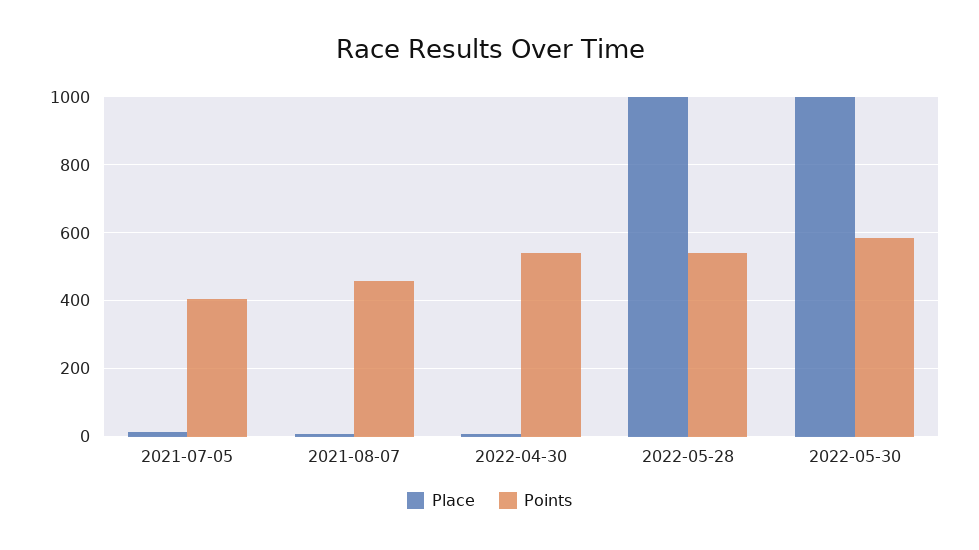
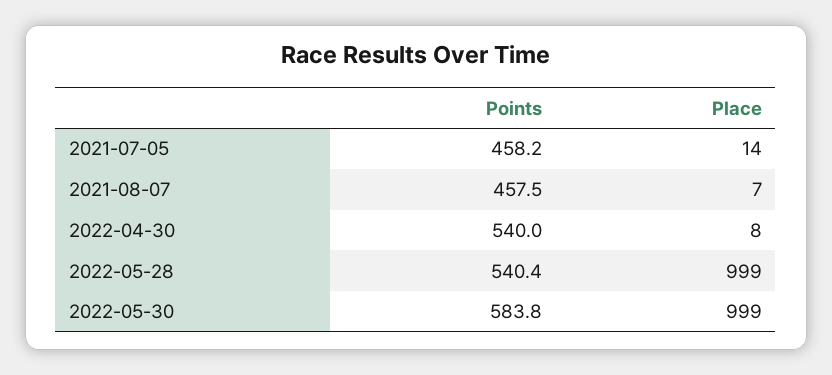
  {
    "Place": {
      "2021-07-05": 14,
      "2021-08-07": 7,
      "2022-04-30": 8,
      "2022-05-28": 999,
      "2022-05-30": 999
    },
    "Points": {
-     "2021-07-05": 400,
+     "2021-07-05": 458.2,
      "2021-08-07": 457.5,
      "2022-04-30": 540,
      "2022-05-28": 540.4,
      "2022-05-30": 583.8
    }
  }

